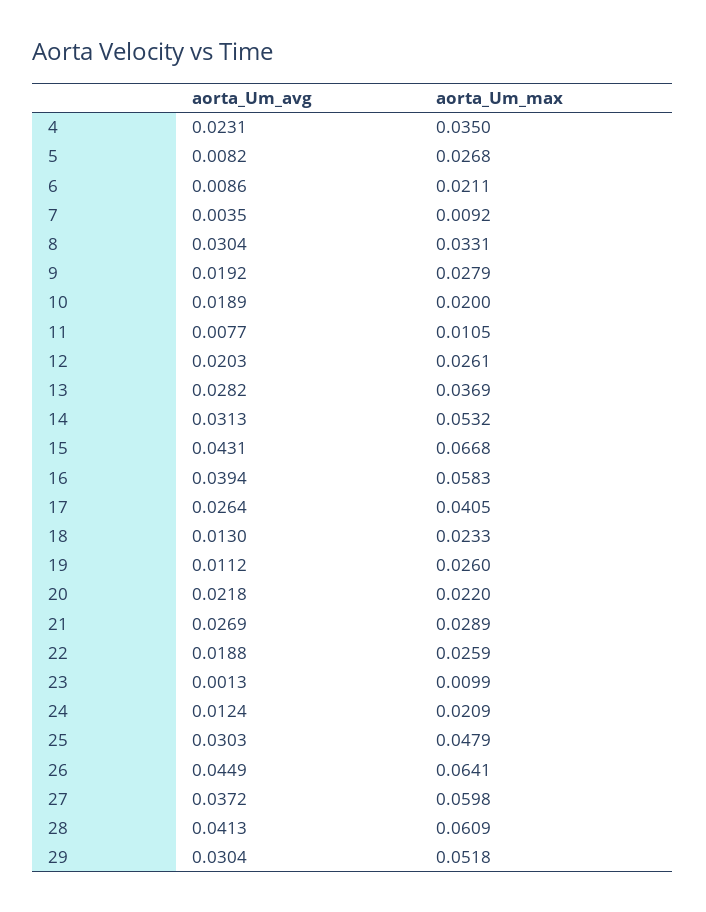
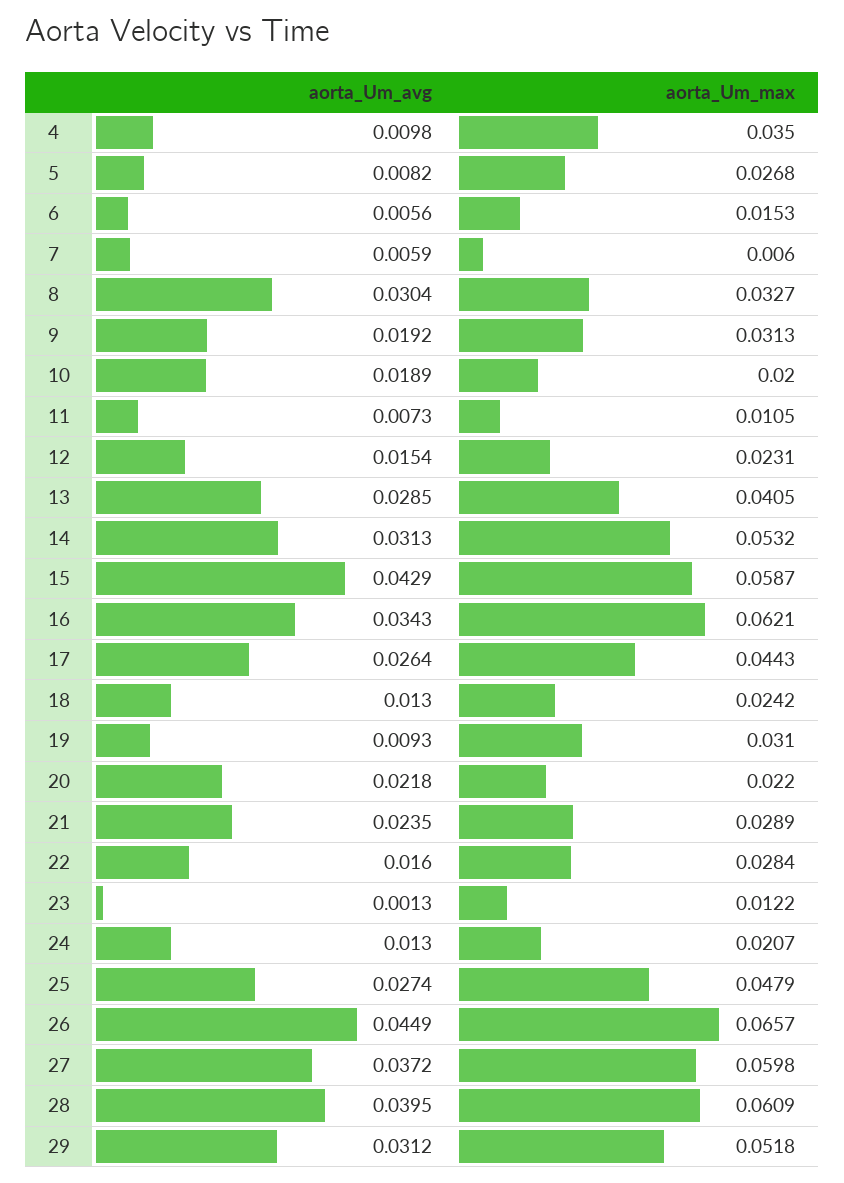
  {
    "aorta_Um_avg": {
-     "4": 0.0231,
+     "4": 0.0098,
      "5": 0.0082,
-     "6": 0.0086,
+     "6": 0.0056,
-     "7": 0.0035,
+     "7": 0.0059,
      "8": 0.0304,
      "9": 0.0192,
      "10": 0.0189,
-     "11": 0.0077,
+     "11": 0.0073,
-     "12": 0.0203,
+     "12": 0.0154,
-     "13": 0.0282,
+     "13": 0.0285,
      "14": 0.0313,
-     "15": 0.0431,
+     "15": 0.0429,
-     "16": 0.0394,
+     "16": 0.0343,
      "17": 0.0264,
      "18": 0.013,
-     "19": 0.0112,
+     "19": 0.0093,
      "20": 0.0218,
-     "21": 0.0269,
+     "21": 0.0235,
-     "22": 0.0188,
+     "22": 0.016,
      "23": 0.0013,
-     "24": 0.0124,
+     "24": 0.013,
-     "25": 0.0303,
+     "25": 0.0274,
      "26": 0.0449,
      "27": 0.0372,
-     "28": 0.0413,
+     "28": 0.0395,
-     "29": 0.0304
+     "29": 0.0312
    },
    "aorta_Um_max": {
      "4": 0.035,
      "5": 0.0268,
-     "6": 0.0211,
+     "6": 0.0153,
-     "7": 0.0092,
+     "7": 0.006,
-     "8": 0.0331,
+     "8": 0.0327,
-     "9": 0.0279,
+     "9": 0.0313,
      "10": 0.02,
      "11": 0.0105,
-     "12": 0.0261,
+     "12": 0.0231,
-     "13": 0.0369,
+     "13": 0.0405,
      "14": 0.0532,
-     "15": 0.0668,
+     "15": 0.0587,
-     "16": 0.0583,
+     "16": 0.0621,
-     "17": 0.0405,
+     "17": 0.0443,
-     "18": 0.0233,
+     "18": 0.0242,
-     "19": 0.026,
+     "19": 0.031,
      "20": 0.022,
      "21": 0.0289,
-     "22": 0.0259,
+     "22": 0.0284,
-     "23": 0.0099,
+     "23": 0.0122,
-     "24": 0.0209,
+     "24": 0.0207,
      "25": 0.0479,
-     "26": 0.0641,
+     "26": 0.0657,
      "27": 0.0598,
      "28": 0.0609,
      "29": 0.0518
    }
  }

